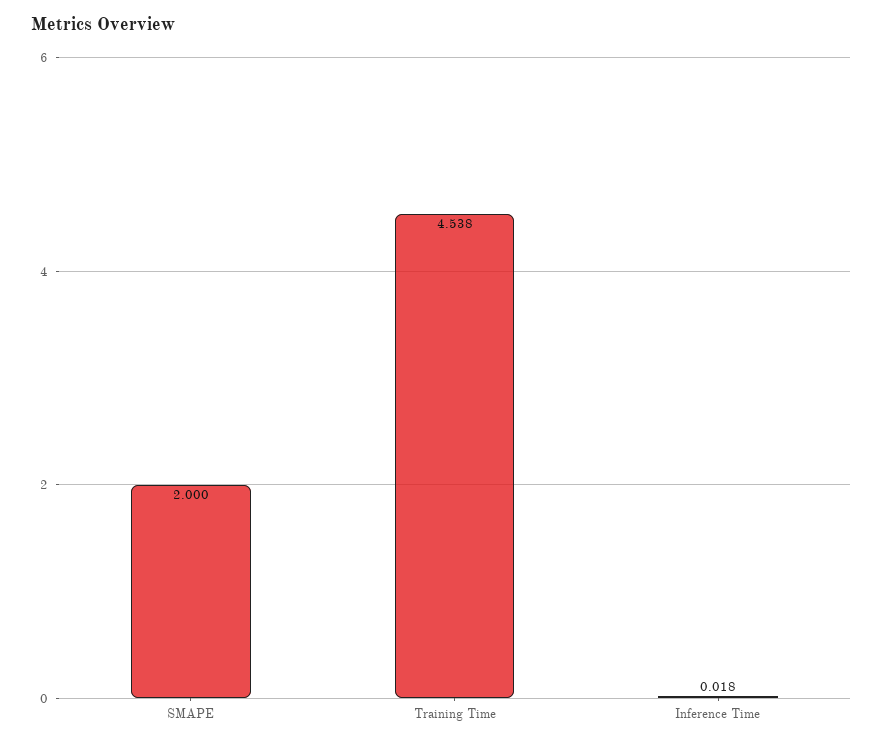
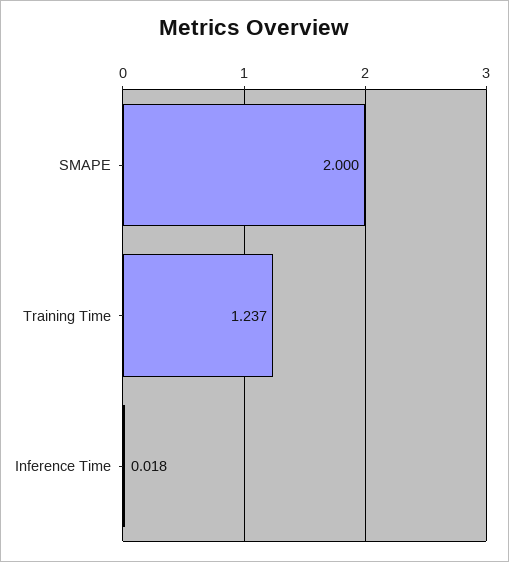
  {
    "SMAPE": 2,
-   "Training Time": 4.538,
+   "Training Time": 1.237,
    "Inference Time": 0.018
  }

